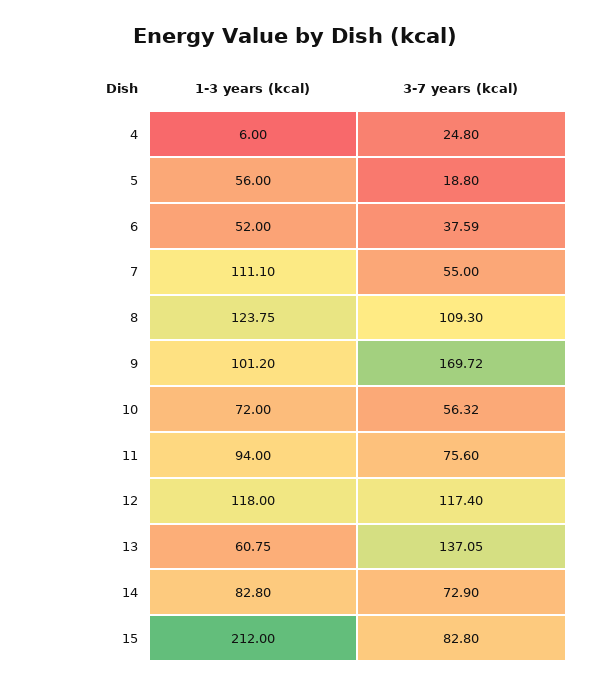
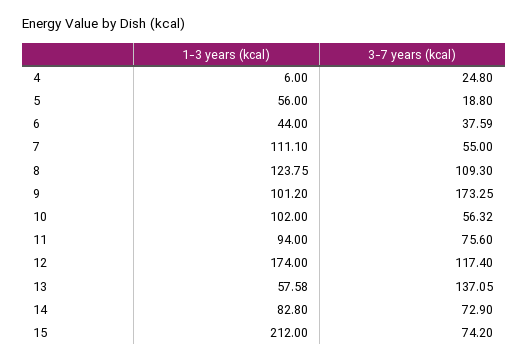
  {
    "1-3 years (kcal)": {
      "4": 6,
      "5": 56,
-     "6": 52,
+     "6": 44,
      "7": 111.1,
      "8": 123.75,
      "9": 101.2,
-     "10": 72,
+     "10": 102,
      "11": 94,
-     "12": 118,
+     "12": 174,
-     "13": 60.75,
+     "13": 57.58,
      "14": 82.8,
      "15": 212
    },
    "3-7 years (kcal)": {
      "4": 24.8,
      "5": 18.8,
      "6": 37.59,
      "7": 55,
      "8": 109.3,
-     "9": 169.72,
+     "9": 173.25,
      "10": 56.32,
      "11": 75.6,
      "12": 117.4,
      "13": 137.05,
      "14": 72.9,
-     "15": 82.8
+     "15": 74.2
    }
  }

